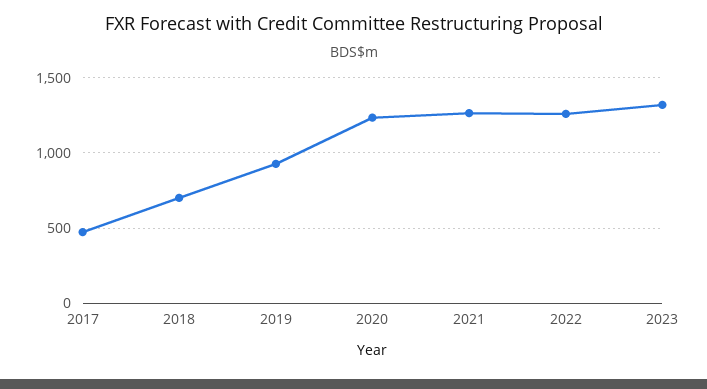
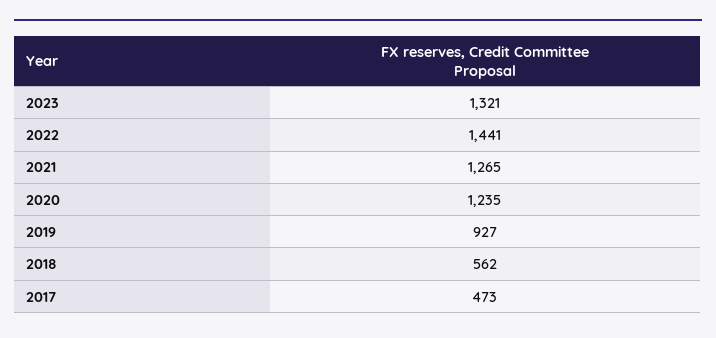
  {
    "2017": 473,
-   "2018": 700,
+   "2018": 562,
    "2019": 927,
    "2020": 1235,
    "2021": 1265,
-   "2022": 1250,
+   "2022": 1441,
    "2023": 1321
  }

